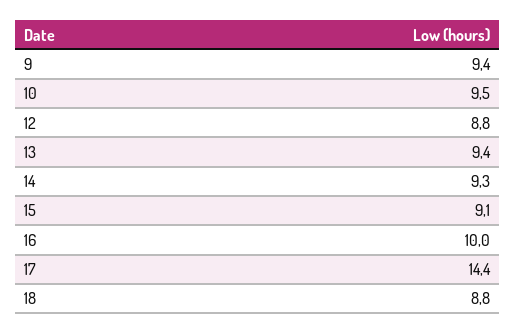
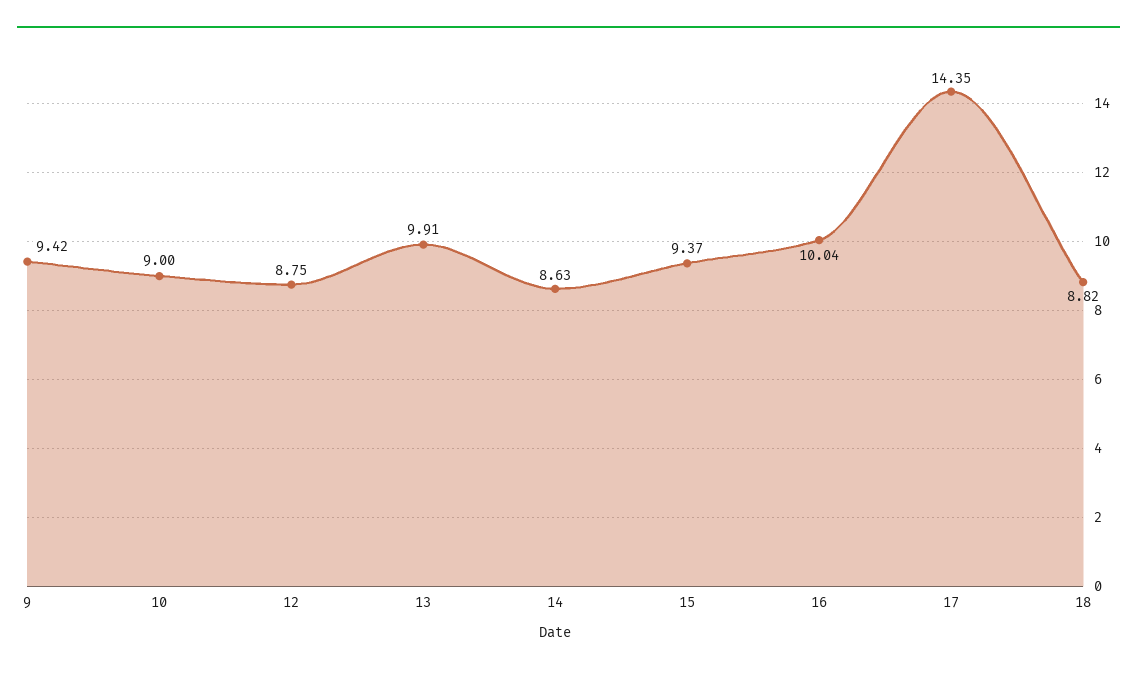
  {
    "9": 9.42,
-   "10": 9.5,
+   "10": 9,
    "12": 8.75,
-   "13": 9.4,
+   "13": 9.91,
-   "14": 9.3,
+   "14": 8.63,
-   "15": 9.1,
+   "15": 9.37,
    "16": 10.04,
    "17": 14.35,
    "18": 8.82
  }

